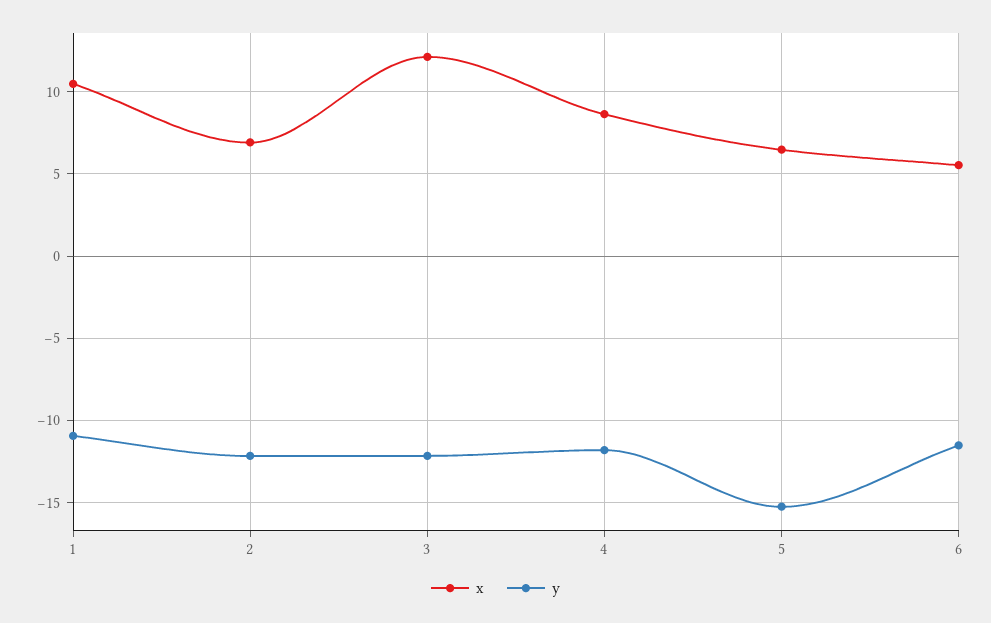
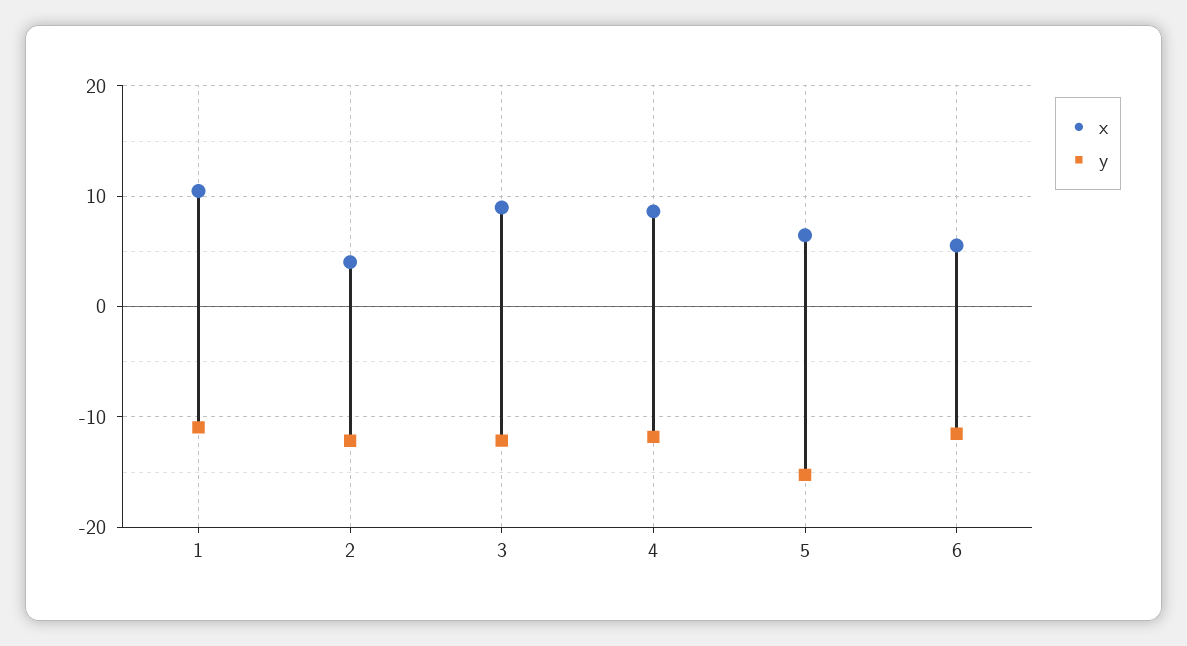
  {
    "x": {
      "1": 10.5,
-     "2": 7,
+     "2": 4,
-     "3": 12,
+     "3": 9,
      "4": 8.5,
      "5": 6.5,
      "6": 5.5
    },
    "y": {
      "1": -11,
      "2": -12,
      "3": -12,
      "4": -12,
      "5": -15.5,
      "6": -11.5
    }
  }

